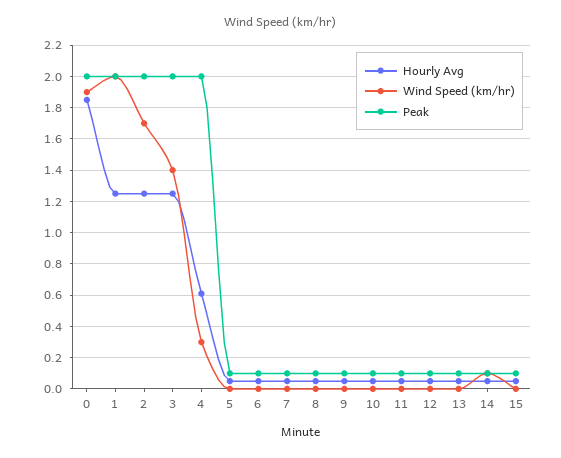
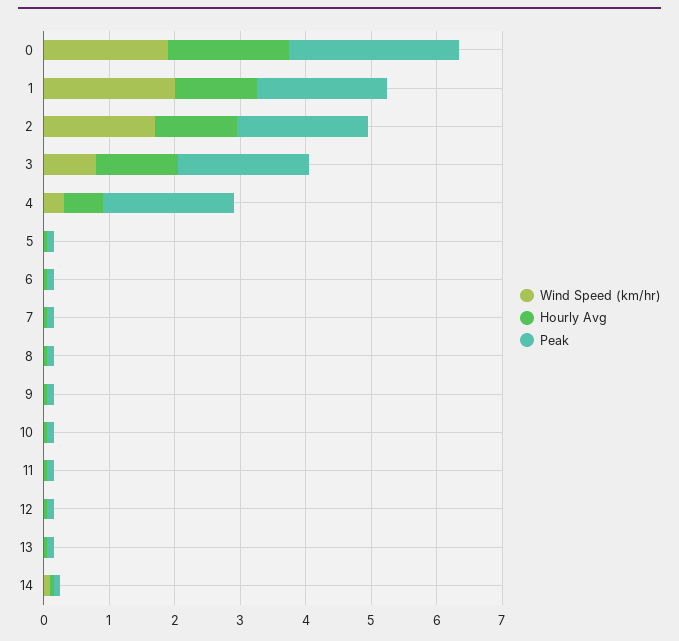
  {
    "Hourly Avg": {
      "0": 1.85,
      "1": 1.25,
      "2": 1.25,
      "3": 1.25,
      "4": 0.6,
      "5": 0.05,
      "6": 0.05,
      "7": 0.05,
      "8": 0.05,
      "9": 0.05,
      "10": 0.05,
      "11": 0.05,
      "12": 0.05,
      "13": 0.05,
-     "14": 0.05,
+     "14": 0.05
-     "15": 0.05
    },
    "Wind Speed (km/hr)": {
      "0": 1.9,
      "1": 2,
      "2": 1.7,
-     "3": 1.4,
+     "3": 0.8,
      "4": 0.3,
      "5": 0,
      "6": 0,
      "7": 0,
      "8": 0,
      "9": 0,
      "10": 0,
      "11": 0,
      "12": 0,
      "13": 0,
-     "14": 0.1,
+     "14": 0.1
-     "15": 0
    },
    "Peak": {
-     "0": 2,
+     "0": 2.6,
      "1": 2,
      "2": 2,
      "3": 2,
      "4": 2,
      "5": 0.1,
      "6": 0.1,
      "7": 0.1,
      "8": 0.1,
      "9": 0.1,
      "10": 0.1,
      "11": 0.1,
      "12": 0.1,
      "13": 0.1,
-     "14": 0.1,
+     "14": 0.1
-     "15": 0.1
    }
  }

